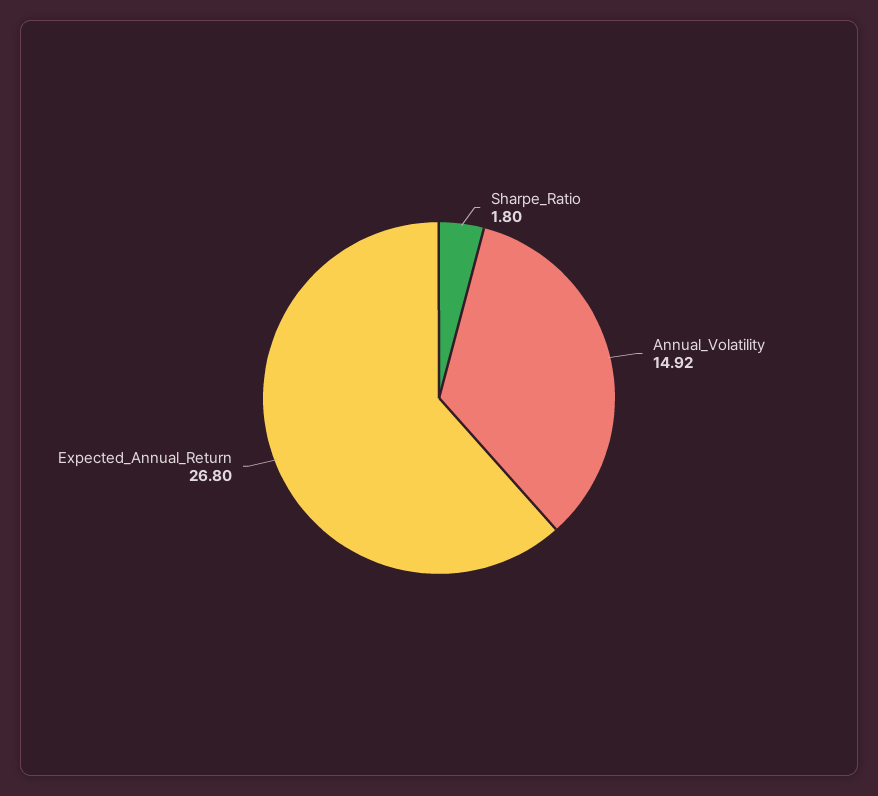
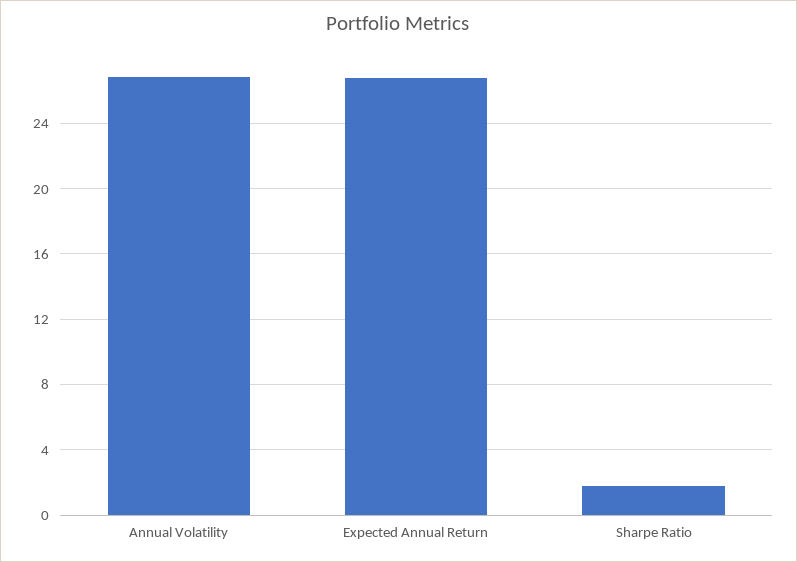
  {
    "Sharpe_Ratio": 1.8,
-   "Annual_Volatility": 14.92,
+   "Annual_Volatility": 27,
    "Expected_Annual_Return": 26.8
  }

